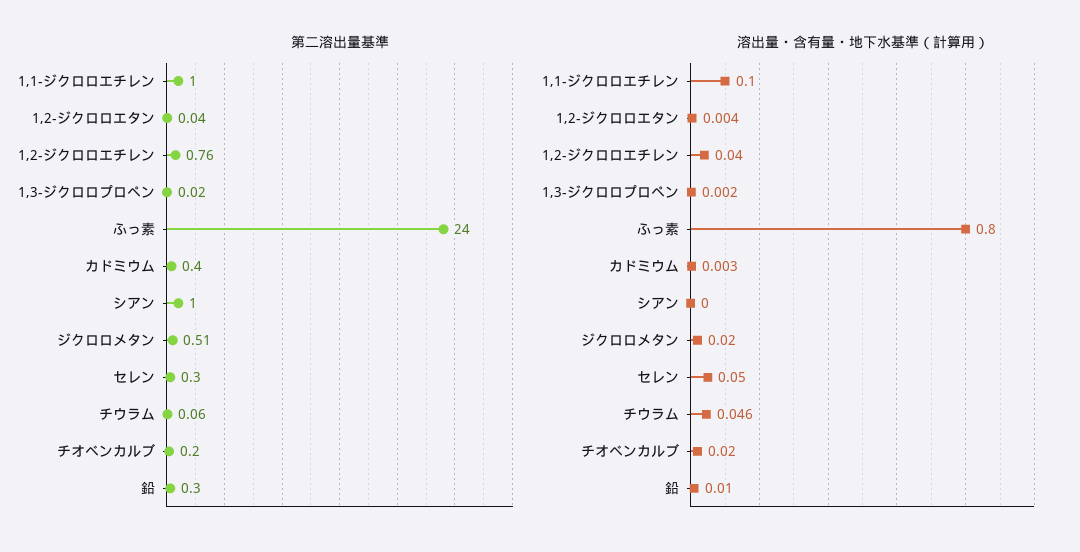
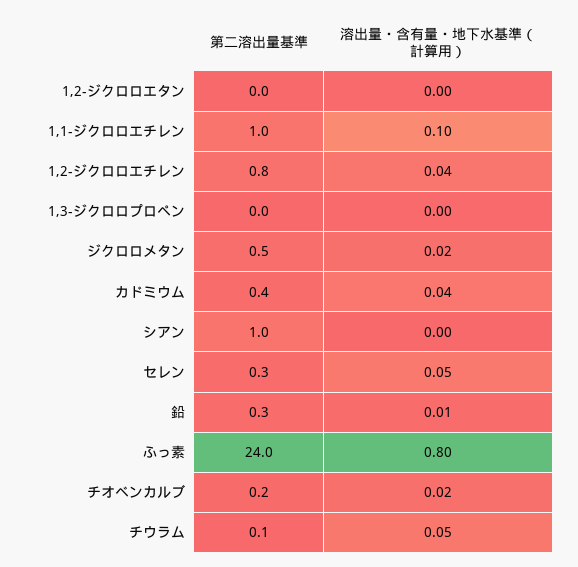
  {
    "第二溶出量基準": {
      "1,1-ジクロロエチレン": 1,
      "1,2-ジクロロエタン": 0.04,
      "1,2-ジクロロエチレン": 0.76,
      "1,3-ジクロロプロペン": 0.02,
      "ふっ素": 24,
      "カドミウム": 0.4,
      "シアン": 1,
      "ジクロロメタン": 0.51,
      "セレン": 0.3,
      "チウラム": 0.06,
      "チオベンカルブ": 0.2,
      "鉛": 0.3
    },
    "溶出量・含有量・地下水基準（計算用）": {
      "1,1-ジクロロエチレン": 0.1,
      "1,2-ジクロロエタン": 0.004,
      "1,2-ジクロロエチレン": 0.04,
      "1,3-ジクロロプロペン": 0.002,
      "ふっ素": 0.8,
-     "カドミウム": 0.003,
+     "カドミウム": 0.04,
      "シアン": 0,
      "ジクロロメタン": 0.02,
      "セレン": 0.05,
      "チウラム": 0.046,
      "チオベンカルブ": 0.02,
      "鉛": 0.01
    }
  }

